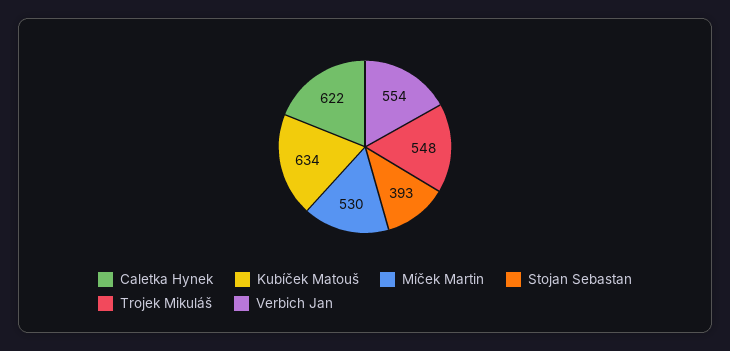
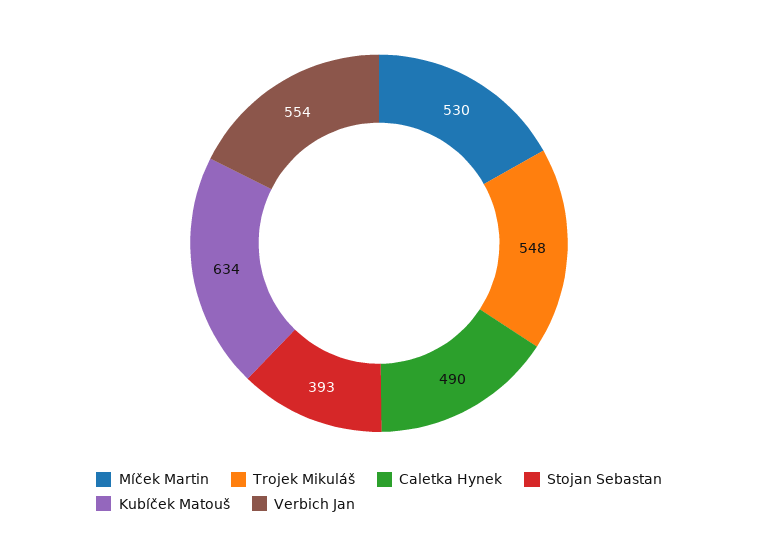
  {
-   "Caletka Hynek": 622,
+   "Caletka Hynek": 490,
    "Kubíček Matouš": 634,
    "Míček Martin": 530,
    "Stojan Sebastan": 393,
    "Trojek Mikuláš": 548,
    "Verbich Jan": 554
  }

